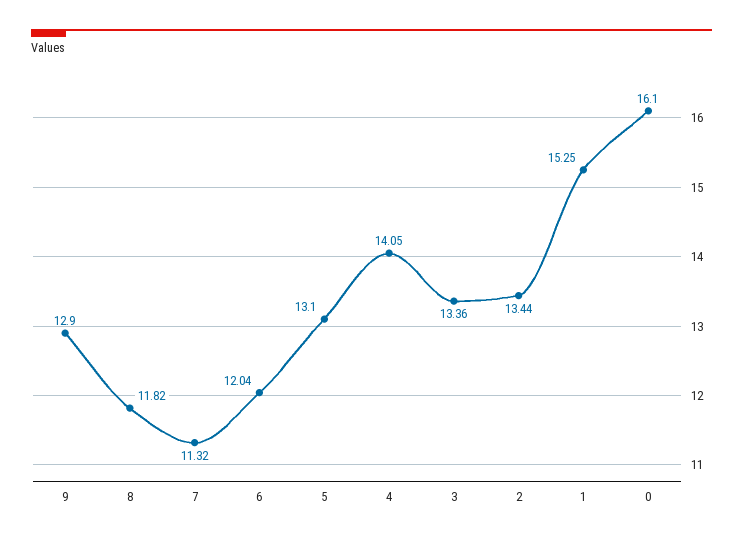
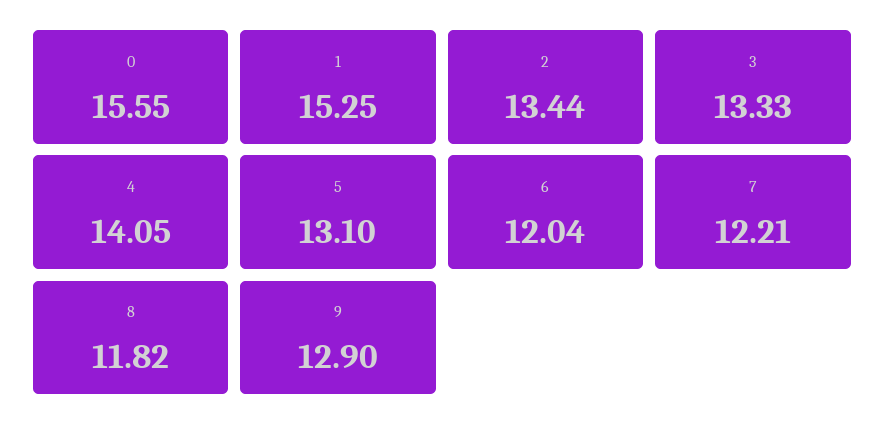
  {
    "9": 12.9,
    "8": 11.82,
-   "7": 11.32,
+   "7": 12.21,
    "6": 12.04,
    "5": 13.1,
    "4": 14.05,
-   "3": 13.36,
+   "3": 13.33,
    "2": 13.44,
    "1": 15.25,
-   "0": 16.1
+   "0": 15.55
  }

